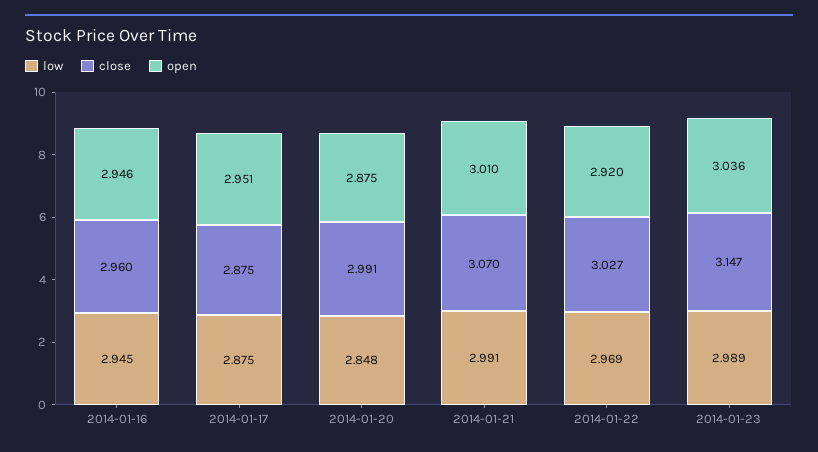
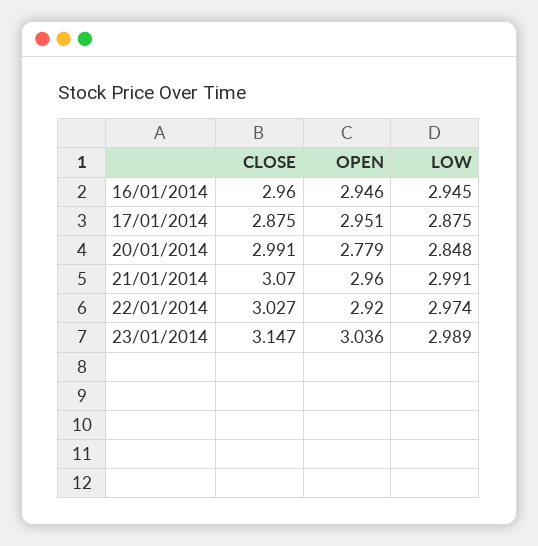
  {
    "low": {
      "2014-01-16": 2.945,
      "2014-01-17": 2.875,
      "2014-01-20": 2.848,
      "2014-01-21": 2.991,
-     "2014-01-22": 2.969,
+     "2014-01-22": 2.974,
      "2014-01-23": 2.989
    },
    "close": {
      "2014-01-16": 2.96,
      "2014-01-17": 2.875,
      "2014-01-20": 2.991,
      "2014-01-21": 3.07,
      "2014-01-22": 3.027,
      "2014-01-23": 3.147
    },
    "open": {
      "2014-01-16": 2.946,
      "2014-01-17": 2.951,
-     "2014-01-20": 2.875,
+     "2014-01-20": 2.779,
-     "2014-01-21": 3.01,
+     "2014-01-21": 2.96,
      "2014-01-22": 2.92,
      "2014-01-23": 3.036
    }
  }

